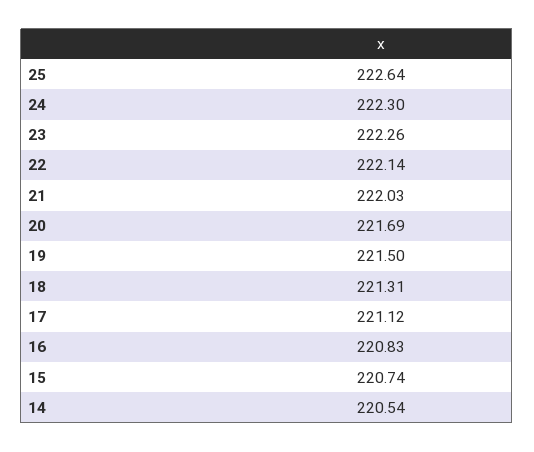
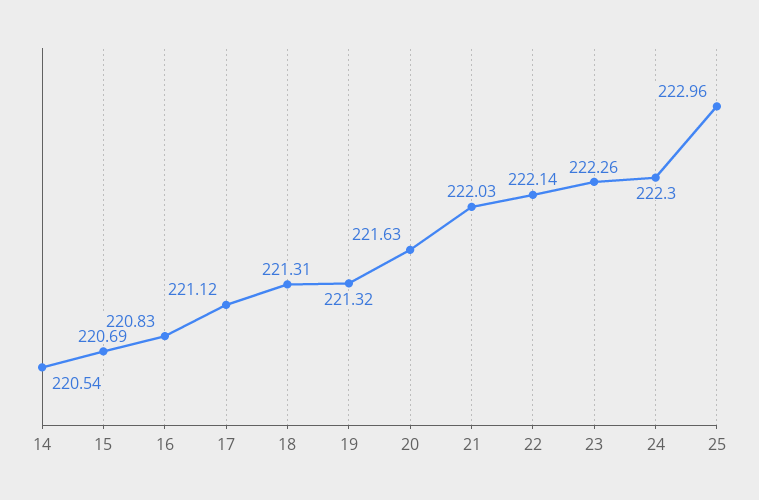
  {
-   "25": 222.64,
+   "25": 222.96,
    "24": 222.3,
    "23": 222.26,
    "22": 222.14,
    "21": 222.03,
-   "20": 221.69,
+   "20": 221.63,
-   "19": 221.5,
+   "19": 221.32,
    "18": 221.31,
    "17": 221.12,
    "16": 220.83,
-   "15": 220.74,
+   "15": 220.69,
    "14": 220.54
  }

